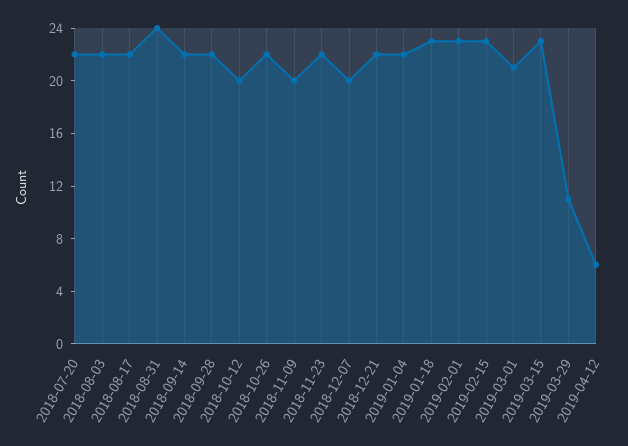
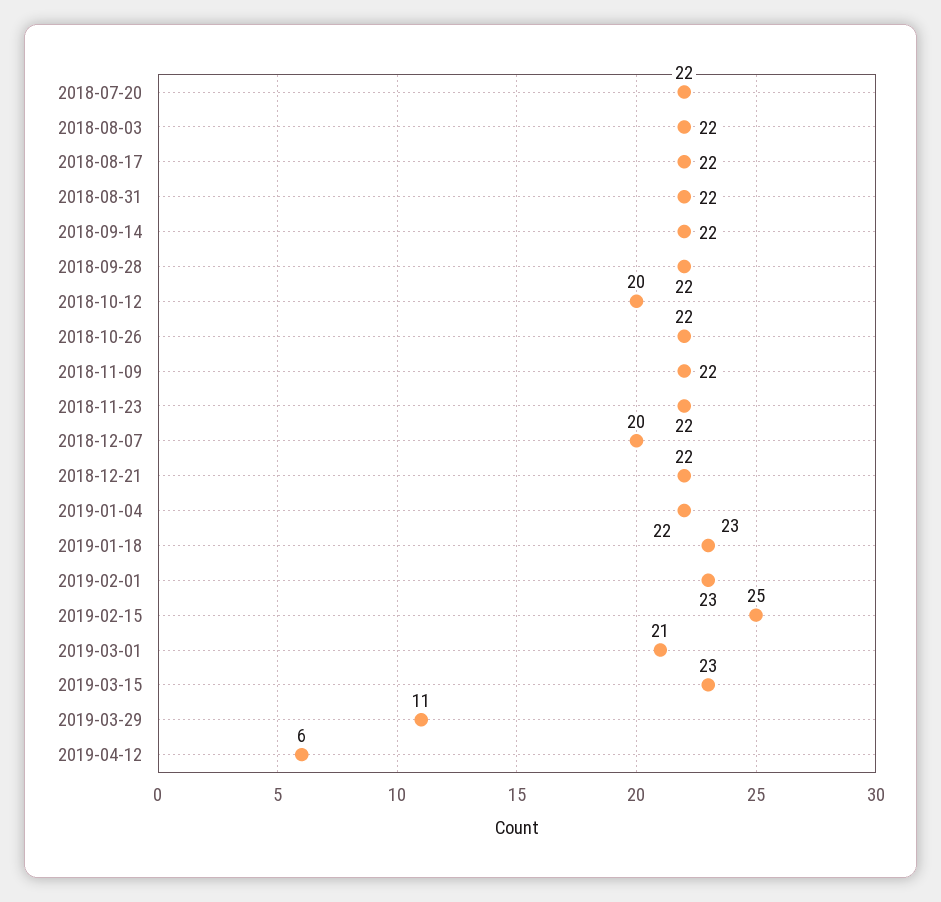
  {
    "2018-07-20": 22,
    "2018-08-03": 22,
    "2018-08-17": 22,
-   "2018-08-31": 24,
+   "2018-08-31": 22,
    "2018-09-14": 22,
    "2018-09-28": 22,
    "2018-10-12": 20,
    "2018-10-26": 22,
-   "2018-11-09": 20,
+   "2018-11-09": 22,
    "2018-11-23": 22,
    "2018-12-07": 20,
    "2018-12-21": 22,
    "2019-01-04": 22,
    "2019-01-18": 23,
    "2019-02-01": 23,
-   "2019-02-15": 23,
+   "2019-02-15": 25,
    "2019-03-01": 21,
    "2019-03-15": 23,
    "2019-03-29": 11,
    "2019-04-12": 6
  }

